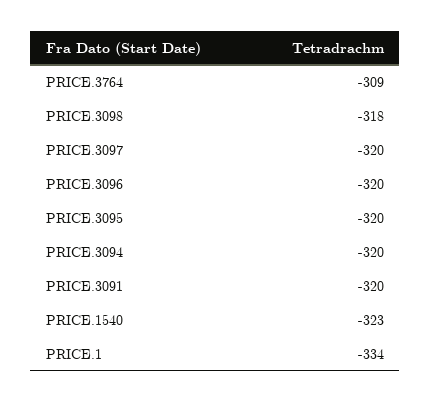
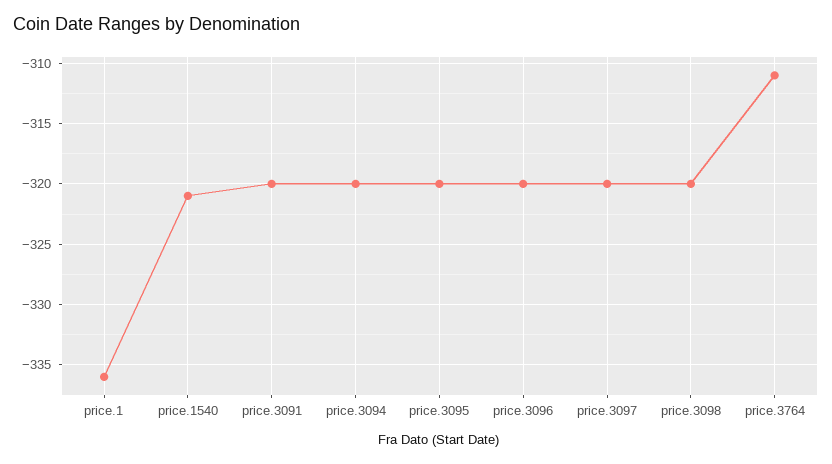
  {
-   "PRICE.3764": -309,
+   "PRICE.3764": -311,
-   "PRICE.3098": -318,
+   "PRICE.3098": -320,
    "PRICE.3097": -320,
    "PRICE.3096": -320,
    "PRICE.3095": -320,
    "PRICE.3094": -320,
    "PRICE.3091": -320,
-   "PRICE.1540": -323,
+   "PRICE.1540": -321,
-   "PRICE.1": -334
+   "PRICE.1": -336
  }

